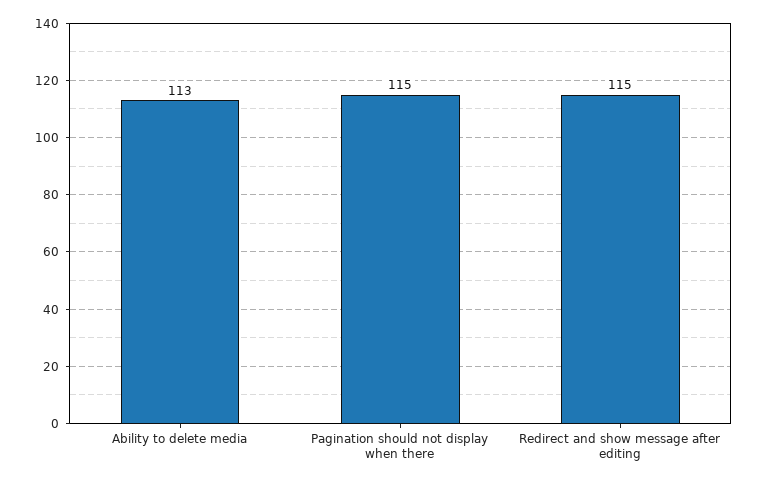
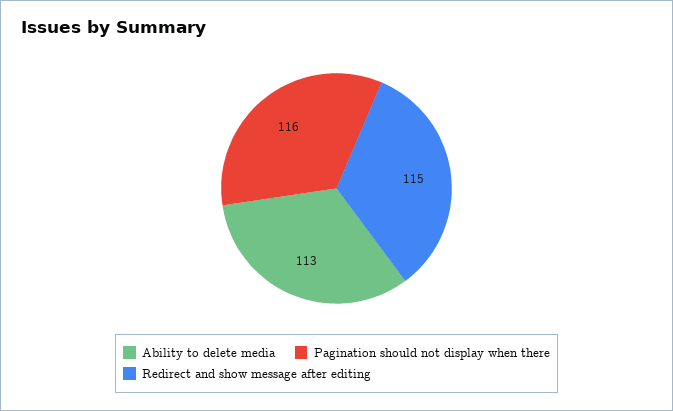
  {
    "Ability to delete media": 113,
-   "Pagination should not display when there": 115,
+   "Pagination should not display when there": 116,
    "Redirect and show message after editing": 115
  }

